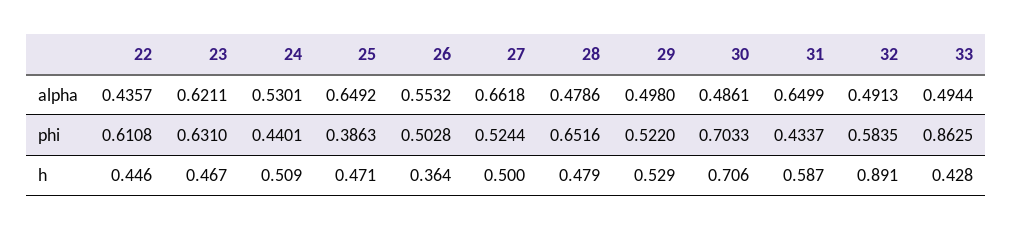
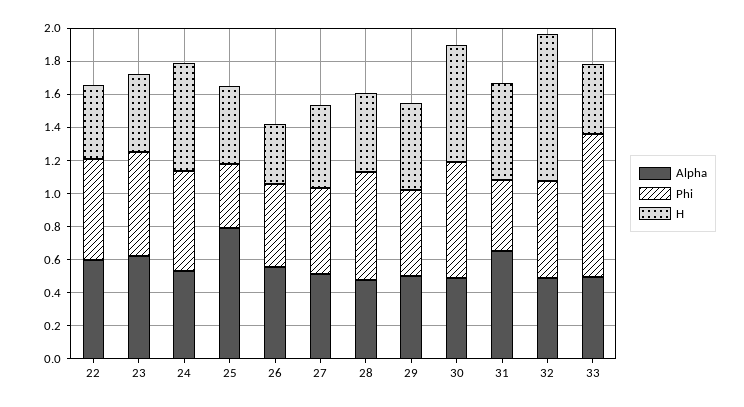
  {
    "alpha": {
-     "22": 0.4357,
+     "22": 0.6,
      "23": 0.6211,
      "24": 0.5301,
-     "25": 0.6492,
+     "25": 0.8,
      "26": 0.5532,
-     "27": 0.6618,
+     "27": 0.5,
      "28": 0.4786,
      "29": 0.498,
      "30": 0.4861,
      "31": 0.6499,
      "32": 0.4913,
      "33": 0.4944
    },
    "phi": {
      "22": 0.6108,
      "23": 0.631,
-     "24": 0.4401,
+     "24": 0.6,
      "25": 0.3863,
      "26": 0.5028,
      "27": 0.5244,
      "28": 0.6516,
      "29": 0.522,
      "30": 0.7033,
      "31": 0.4337,
      "32": 0.5835,
      "33": 0.8625
    },
    "h": {
      "22": 0.446,
      "23": 0.467,
-     "24": 0.509,
+     "24": 0.65,
      "25": 0.471,
      "26": 0.364,
      "27": 0.5,
      "28": 0.479,
      "29": 0.529,
      "30": 0.706,
      "31": 0.587,
      "32": 0.891,
      "33": 0.428
    }
  }

